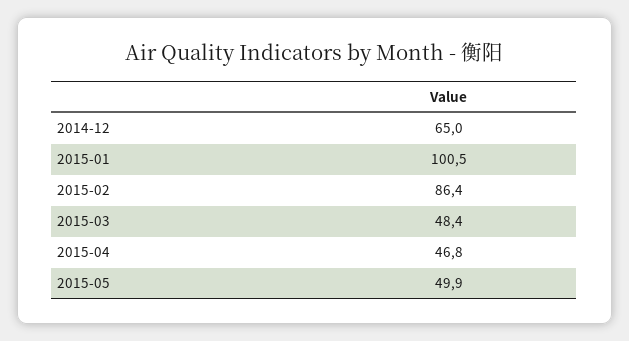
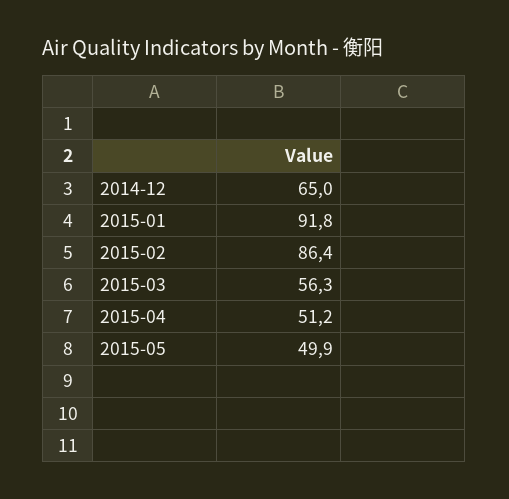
  {
    "2014-12": 65,
-   "2015-01": 100.5,
+   "2015-01": 91.8,
    "2015-02": 86.4,
-   "2015-03": 48.4,
+   "2015-03": 56.3,
-   "2015-04": 46.8,
+   "2015-04": 51.2,
    "2015-05": 49.9
  }

